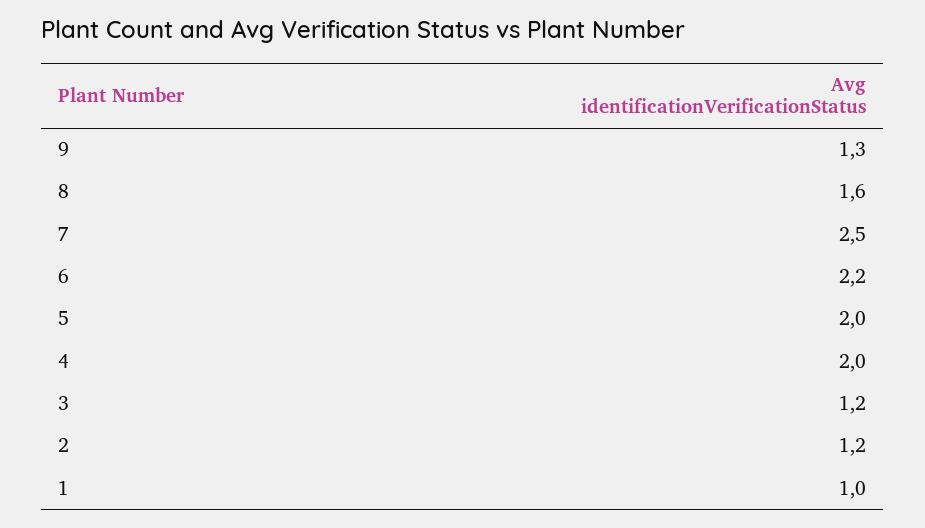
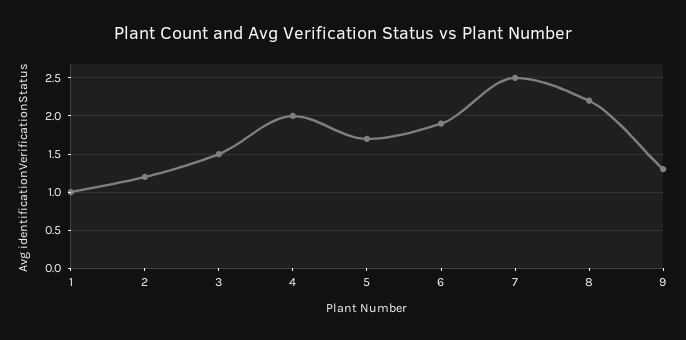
  {
    "9": 1.3,
-   "8": 1.6,
+   "8": 2.2,
    "7": 2.5,
-   "6": 2.2,
+   "6": 1.9,
-   "5": 2,
+   "5": 1.7,
    "4": 2,
-   "3": 1.2,
+   "3": 1.5,
    "2": 1.2,
    "1": 1
  }

